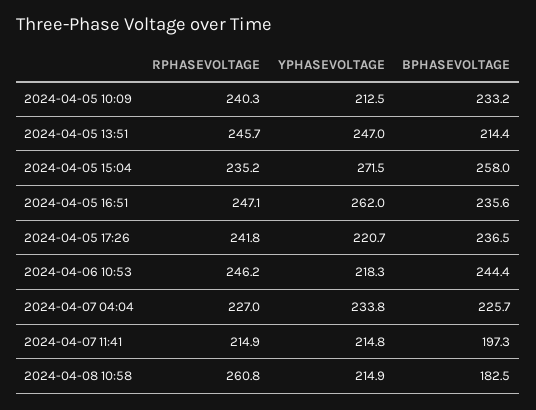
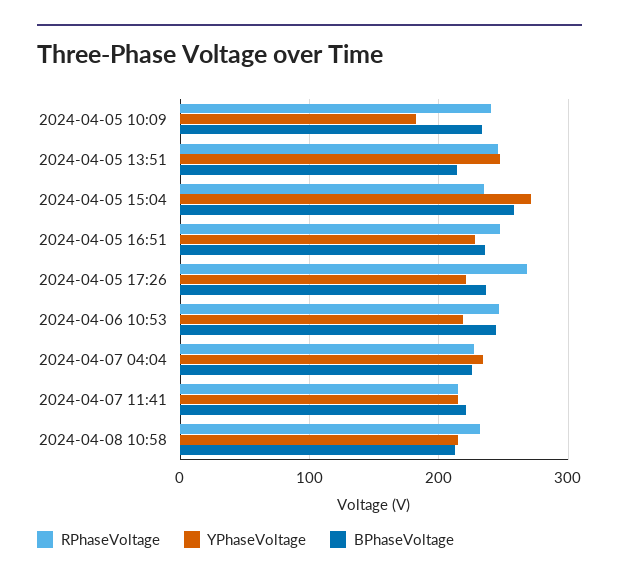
  {
    "RPHASEVOLTAGE": {
      "2024-04-05 10:09": 240.3,
      "2024-04-05 13:51": 245.7,
      "2024-04-05 15:04": 235.2,
      "2024-04-05 16:51": 247.1,
-     "2024-04-05 17:26": 241.8,
+     "2024-04-05 17:26": 270,
      "2024-04-06 10:53": 246.2,
      "2024-04-07 04:04": 227,
      "2024-04-07 11:41": 214.9,
-     "2024-04-08 10:58": 260.8
+     "2024-04-08 10:58": 230
    },
    "YPHASEVOLTAGE": {
-     "2024-04-05 10:09": 212.5,
+     "2024-04-05 10:09": 180,
      "2024-04-05 13:51": 247,
      "2024-04-05 15:04": 271.5,
-     "2024-04-05 16:51": 262,
+     "2024-04-05 16:51": 230,
      "2024-04-05 17:26": 220.7,
      "2024-04-06 10:53": 218.3,
      "2024-04-07 04:04": 233.8,
      "2024-04-07 11:41": 214.8,
      "2024-04-08 10:58": 214.9
    },
    "BPHASEVOLTAGE": {
      "2024-04-05 10:09": 233.2,
      "2024-04-05 13:51": 214.4,
      "2024-04-05 15:04": 258,
      "2024-04-05 16:51": 235.6,
      "2024-04-05 17:26": 236.5,
      "2024-04-06 10:53": 244.4,
      "2024-04-07 04:04": 225.7,
-     "2024-04-07 11:41": 197.3,
+     "2024-04-07 11:41": 220,
-     "2024-04-08 10:58": 182.5
+     "2024-04-08 10:58": 210
    }
  }

